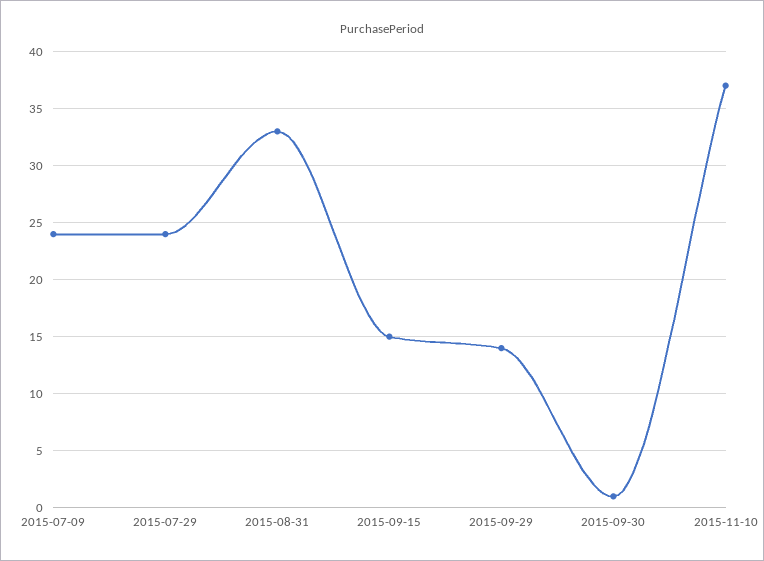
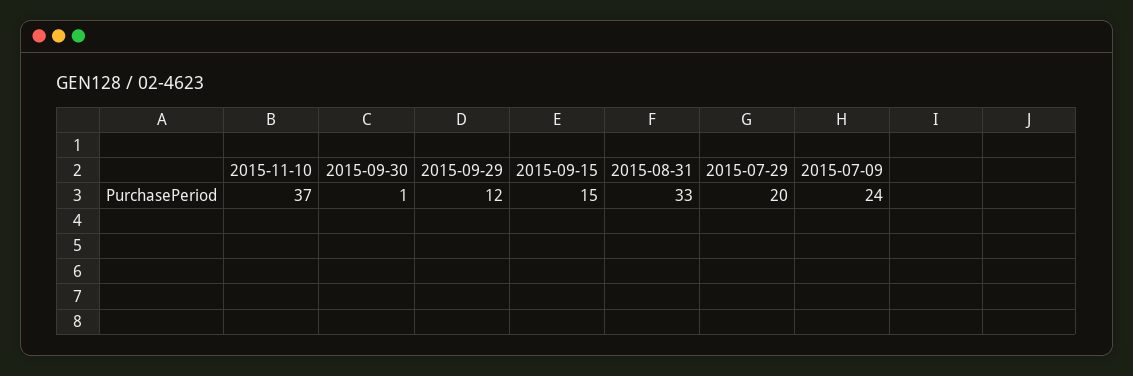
  {
    "2015-07-09": 24,
-   "2015-07-29": 24,
+   "2015-07-29": 20,
    "2015-08-31": 33,
    "2015-09-15": 15,
-   "2015-09-29": 14,
+   "2015-09-29": 12,
    "2015-09-30": 1,
    "2015-11-10": 37
  }

